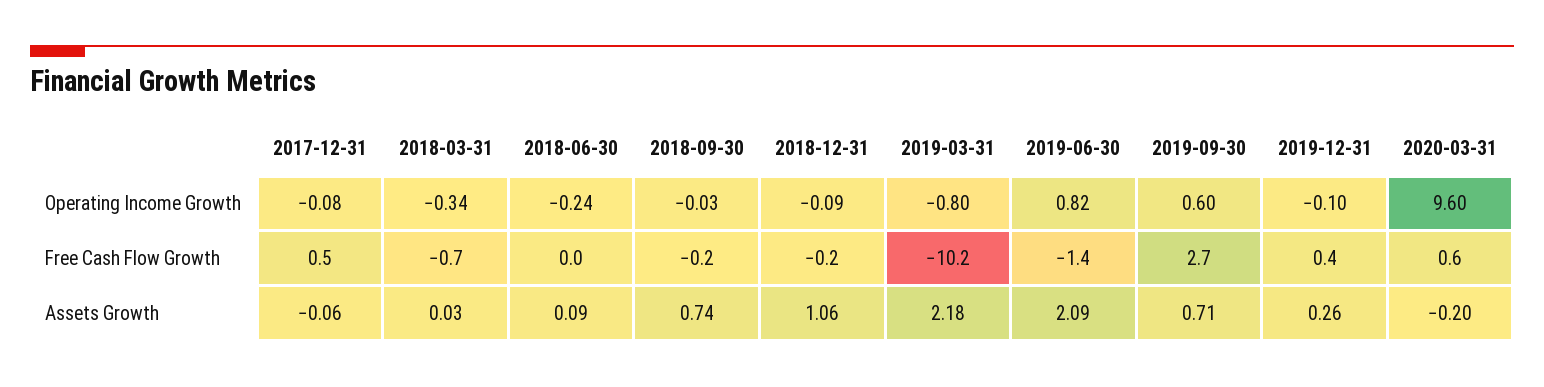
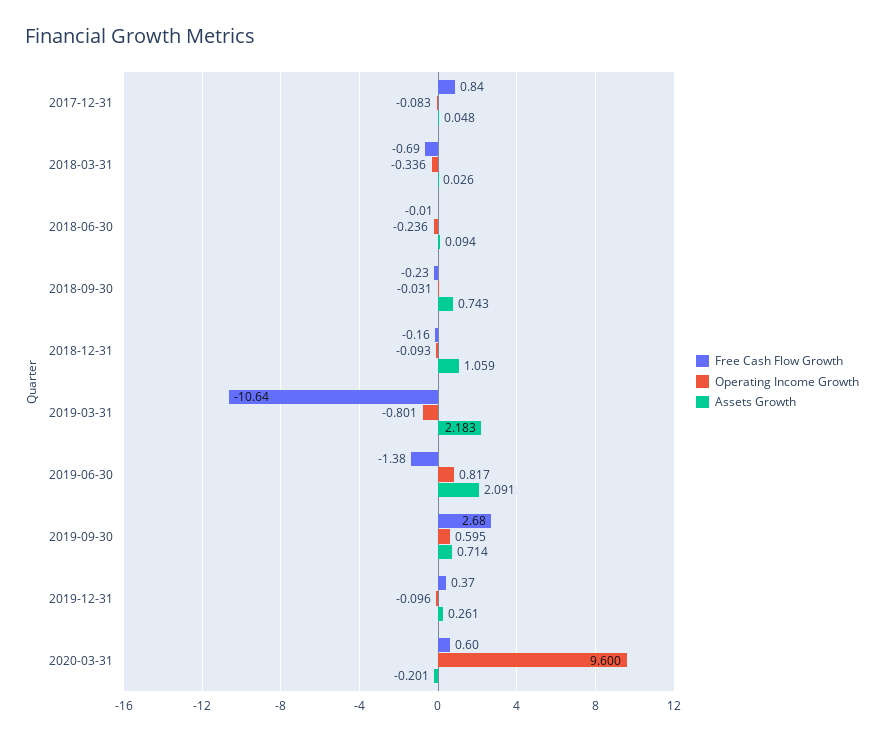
  {
    "Operating Income Growth": {
      "2017-12-31": -0.083,
      "2018-03-31": -0.336,
      "2018-06-30": -0.236,
      "2018-09-30": -0.031,
      "2018-12-31": -0.093,
      "2019-03-31": -0.801,
      "2019-06-30": 0.817,
      "2019-09-30": 0.595,
      "2019-12-31": -0.096,
      "2020-03-31": 9.6
    },
    "Free Cash Flow Growth": {
-     "2017-12-31": 0.5,
+     "2017-12-31": 0.84,
      "2018-03-31": -0.69,
      "2018-06-30": -0.01,
      "2018-09-30": -0.23,
      "2018-12-31": -0.16,
-     "2019-03-31": -10.2,
+     "2019-03-31": -10.64,
      "2019-06-30": -1.38,
      "2019-09-30": 2.68,
      "2019-12-31": 0.37,
      "2020-03-31": 0.6
    },
    "Assets Growth": {
-     "2017-12-31": -0.06,
+     "2017-12-31": 0.048,
      "2018-03-31": 0.026,
      "2018-06-30": 0.094,
      "2018-09-30": 0.743,
      "2018-12-31": 1.059,
      "2019-03-31": 2.183,
      "2019-06-30": 2.091,
      "2019-09-30": 0.714,
      "2019-12-31": 0.261,
      "2020-03-31": -0.201
    }
  }

